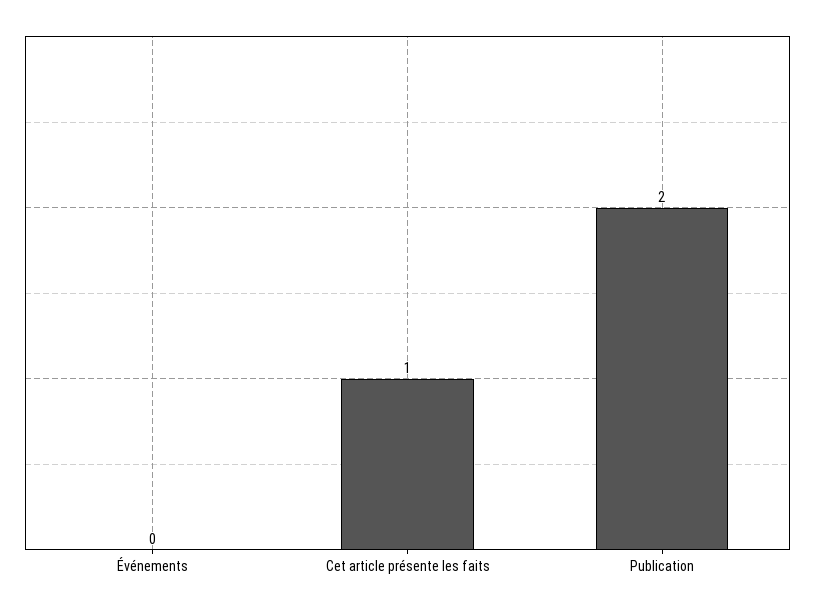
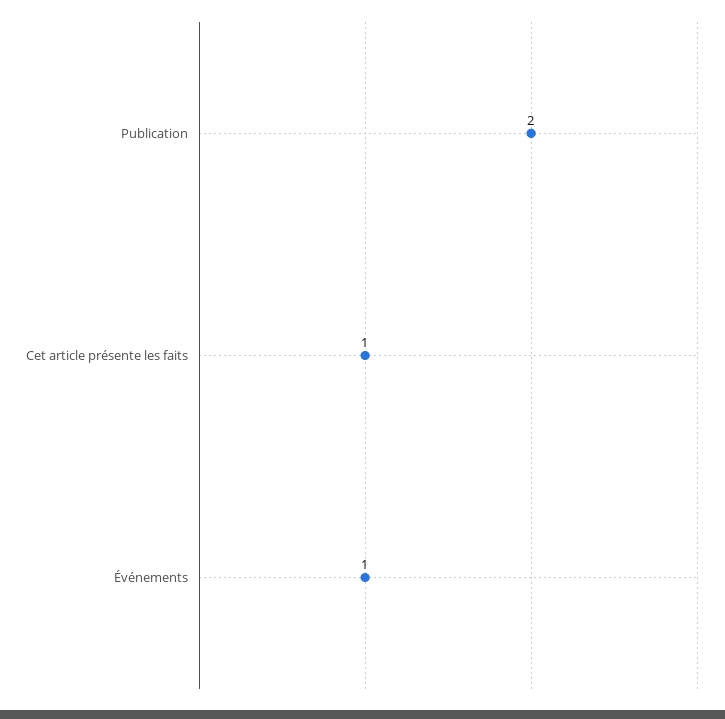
  {
-   "Événements": 0,
+   "Événements": 1,
    "Cet article présente les faits": 1,
    "Publication": 2
  }

